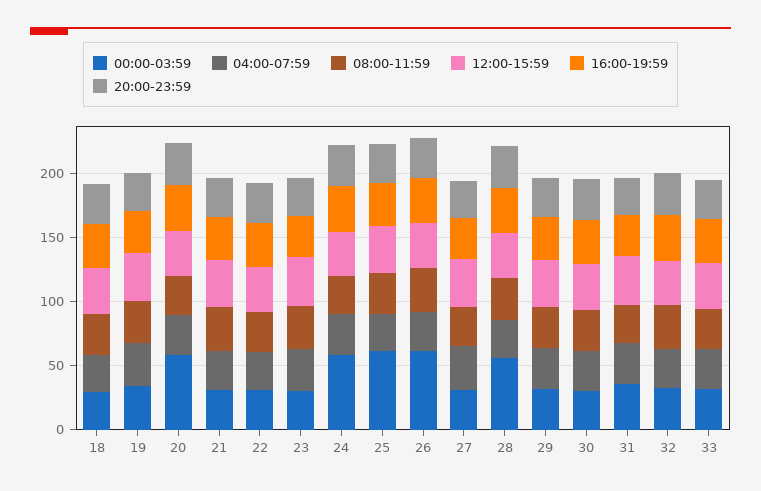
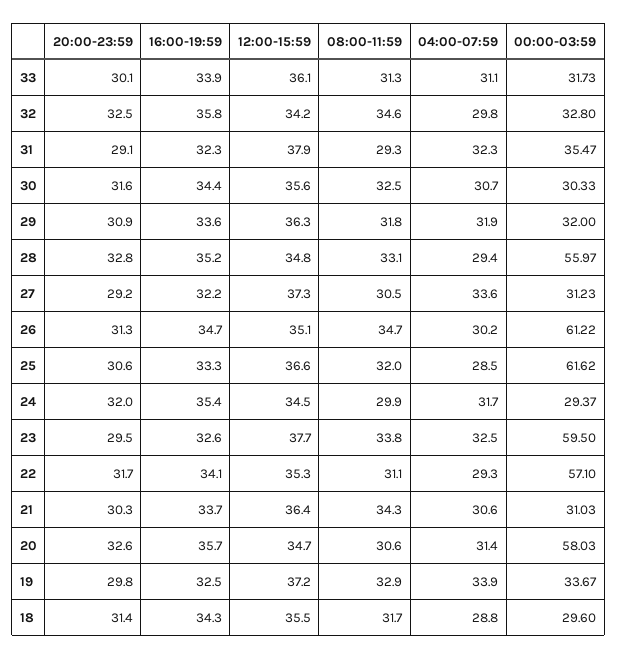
  {
    "00:00-03:59": {
      "18": 29.6,
      "19": 33.67,
      "20": 58.03,
      "21": 31.03,
-     "22": 30,
+     "22": 57.1,
-     "23": 30,
+     "23": 59.5,
-     "24": 60,
+     "24": 29.37,
      "25": 61.62,
      "26": 61.22,
      "27": 31.23,
      "28": 55.97,
      "29": 32,
      "30": 30.33,
      "31": 35.47,
      "32": 32.8,
      "33": 31.73
    },
    "04:00-07:59": {
      "18": 28.8,
      "19": 33.9,
      "20": 31.4,
      "21": 30.6,
      "22": 29.3,
      "23": 32.5,
      "24": 31.7,
      "25": 28.5,
      "26": 30.2,
      "27": 33.6,
      "28": 29.4,
      "29": 31.9,
      "30": 30.7,
      "31": 32.3,
      "32": 29.8,
      "33": 31.1
    },
    "08:00-11:59": {
      "18": 31.7,
      "19": 32.9,
      "20": 30.6,
      "21": 34.3,
      "22": 31.1,
      "23": 33.8,
      "24": 29.9,
      "25": 32,
      "26": 34.7,
      "27": 30.5,
      "28": 33.1,
      "29": 31.8,
      "30": 32.5,
      "31": 29.3,
      "32": 34.6,
      "33": 31.3
    },
    "12:00-15:59": {
      "18": 35.5,
      "19": 37.2,
      "20": 34.7,
      "21": 36.4,
      "22": 35.3,
      "23": 37.7,
      "24": 34.5,
      "25": 36.6,
      "26": 35.1,
      "27": 37.3,
      "28": 34.8,
      "29": 36.3,
      "30": 35.6,
      "31": 37.9,
      "32": 34.2,
      "33": 36.1
    },
    "16:00-19:59": {
      "18": 34.3,
      "19": 32.5,
      "20": 35.7,
      "21": 33.7,
      "22": 34.1,
      "23": 32.6,
      "24": 35.4,
      "25": 33.3,
      "26": 34.7,
      "27": 32.2,
      "28": 35.2,
      "29": 33.6,
      "30": 34.4,
      "31": 32.3,
      "32": 35.8,
      "33": 33.9
    },
    "20:00-23:59": {
      "18": 31.4,
      "19": 29.8,
      "20": 32.6,
      "21": 30.3,
      "22": 31.7,
      "23": 29.5,
      "24": 32,
      "25": 30.6,
      "26": 31.3,
      "27": 29.2,
      "28": 32.8,
      "29": 30.9,
      "30": 31.6,
      "31": 29.1,
      "32": 32.5,
      "33": 30.1
    }
  }

